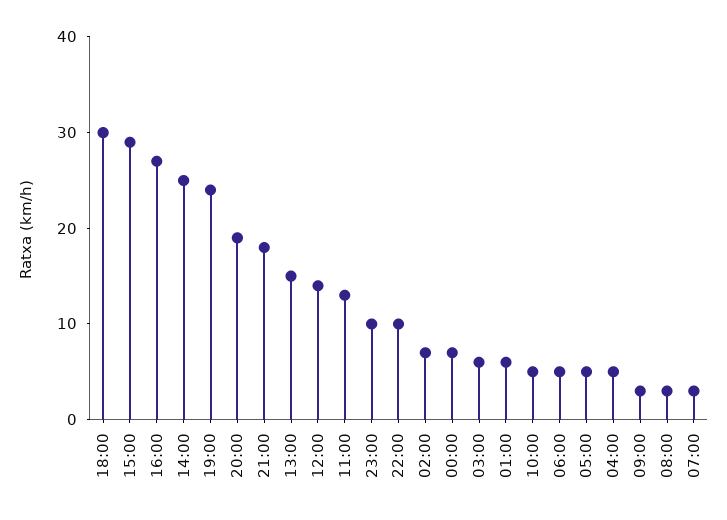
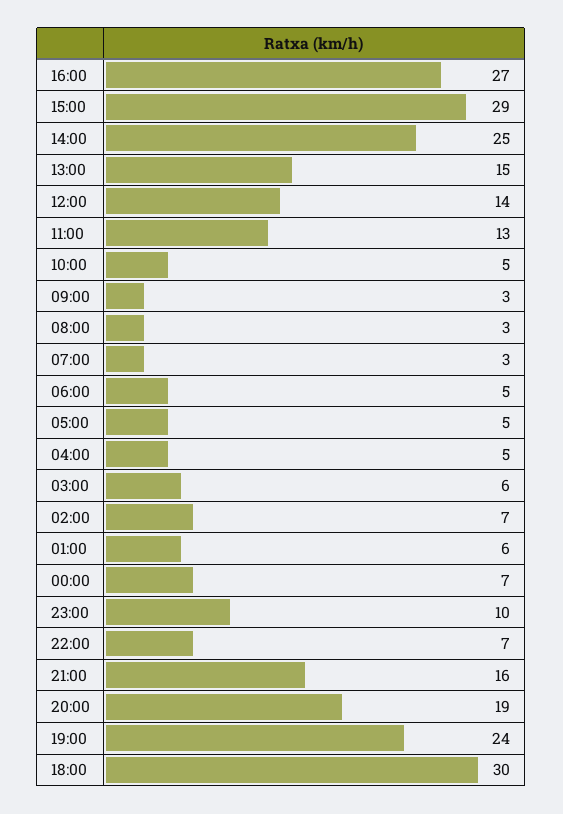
  {
    "18:00": 30,
    "15:00": 29,
    "16:00": 27,
    "14:00": 25,
    "19:00": 24,
    "20:00": 19,
-   "21:00": 18,
+   "21:00": 16,
    "13:00": 15,
    "12:00": 14,
    "11:00": 13,
    "23:00": 10,
-   "22:00": 10,
+   "22:00": 7,
    "02:00": 7,
    "00:00": 7,
    "03:00": 6,
    "01:00": 6,
    "10:00": 5,
    "06:00": 5,
    "05:00": 5,
    "04:00": 5,
    "09:00": 3,
    "08:00": 3,
    "07:00": 3
  }

